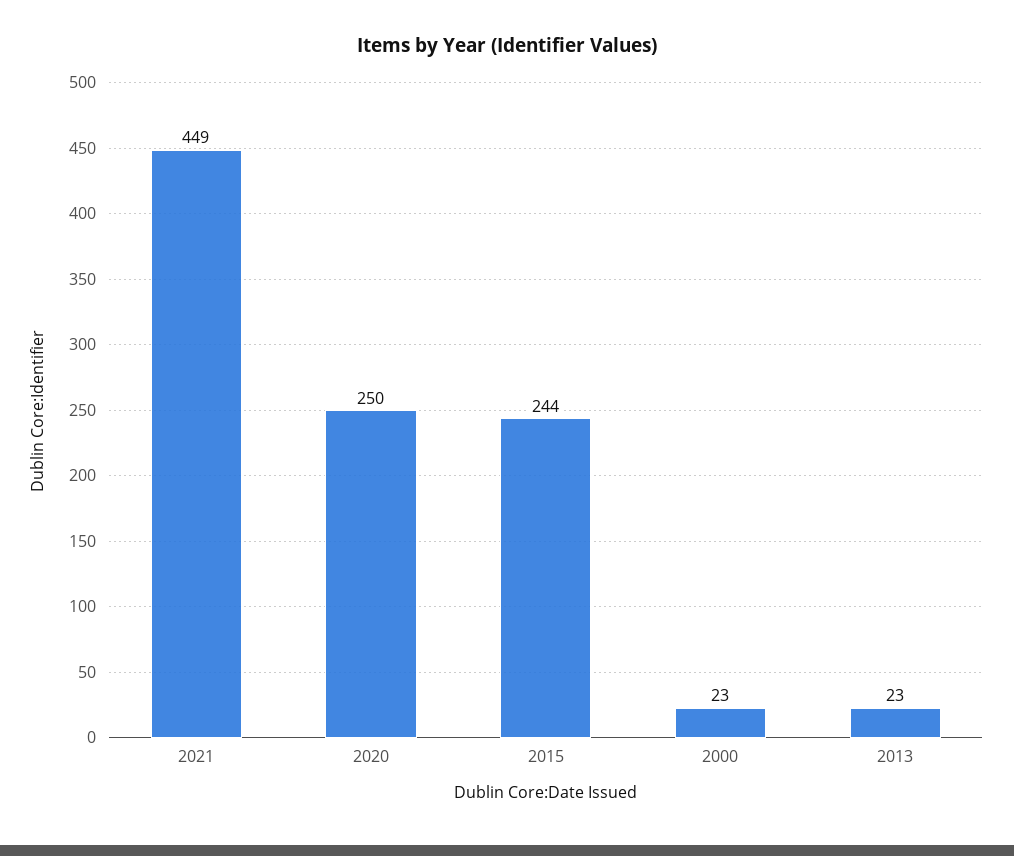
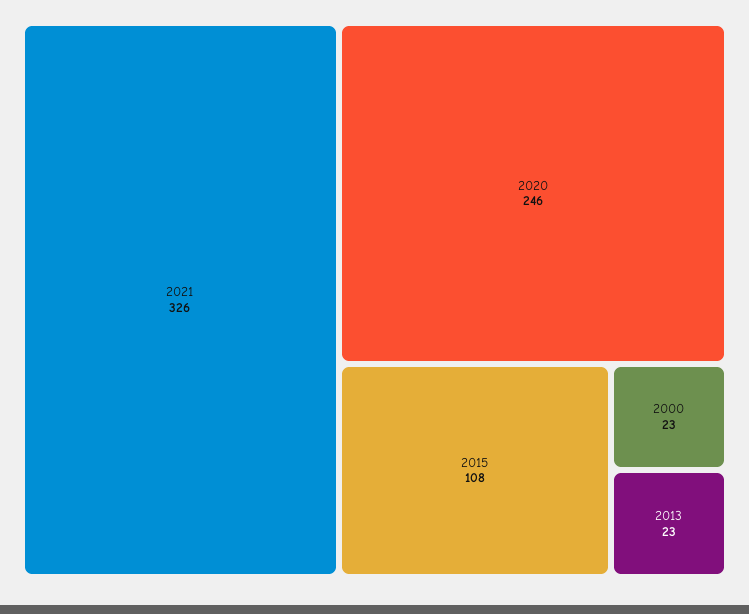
  {
-   "2021": 449,
+   "2021": 326,
-   "2020": 250,
+   "2020": 246,
-   "2015": 244,
+   "2015": 108,
    "2000": 23,
    "2013": 23
  }

